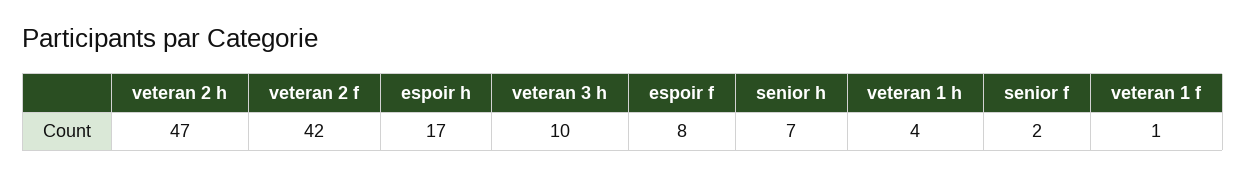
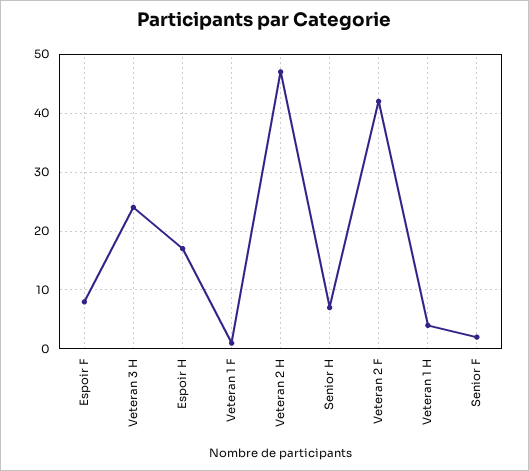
  {
    "veteran 2 h": 47,
    "veteran 2 f": 42,
    "espoir h": 17,
-   "veteran 3 h": 10,
+   "veteran 3 h": 25,
    "espoir f": 8,
    "senior h": 7,
    "veteran 1 h": 4,
    "senior f": 2,
    "veteran 1 f": 1
  }

